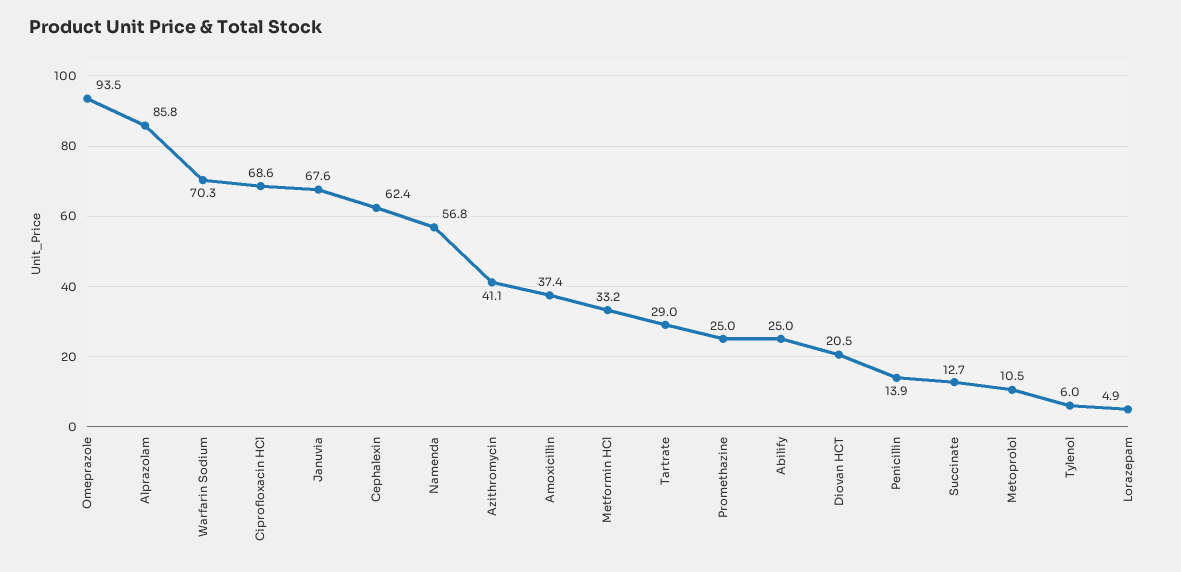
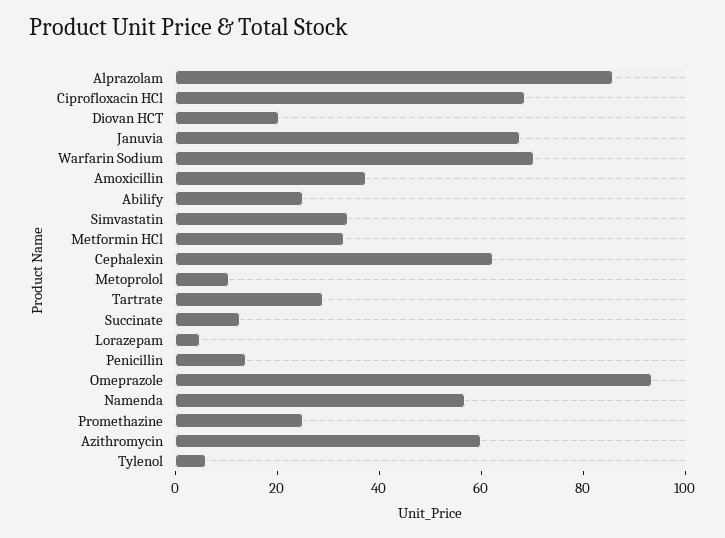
  {
    "Omeprazole": 93.5,
    "Alprazolam": 85.8,
    "Warfarin Sodium": 70.3,
    "Ciprofloxacin HCl": 68.6,
    "Januvia": 67.6,
    "Cephalexin": 62.4,
    "Namenda": 56.8,
-   "Azithromycin": 41.1,
+   "Azithromycin": 60,
    "Amoxicillin": 37.4,
    "Metformin HCl": 33.2,
    "Tartrate": 29,
    "Promethazine": 25,
    "Abilify": 25,
    "Diovan HCT": 20.5,
    "Penicillin": 13.9,
    "Succinate": 12.7,
    "Metoprolol": 10.5,
    "Tylenol": 6,
-   "Lorazepam": 4.9
+   "Lorazepam": 4.9,
+   "Simvastatin": 35
  }

